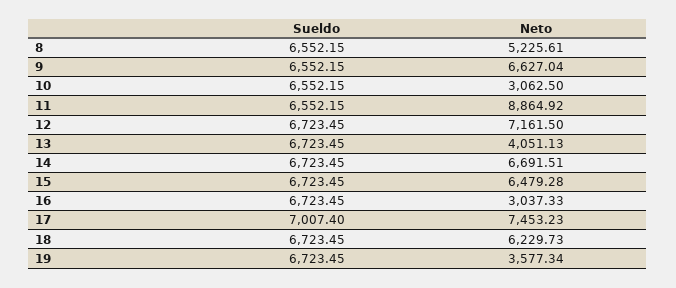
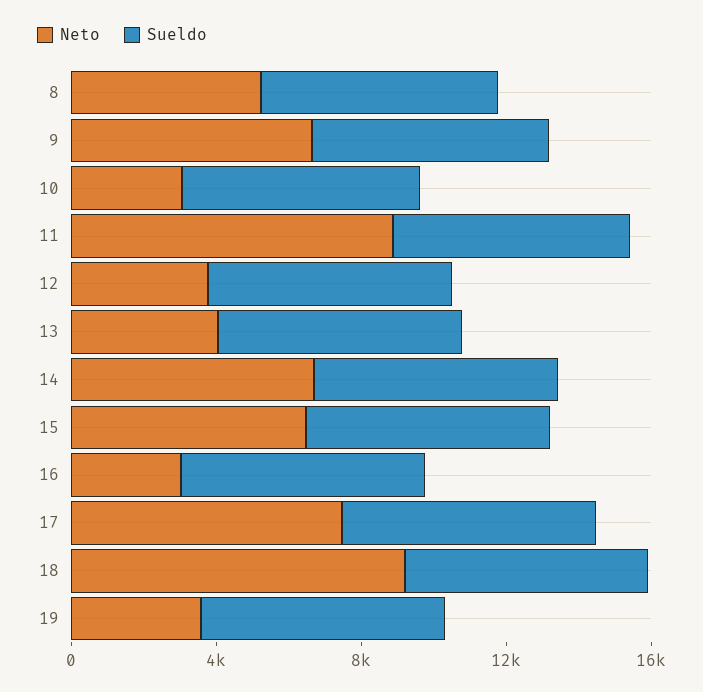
  {
    "Sueldo": {
      "8": 6552.15,
      "9": 6552.15,
      "10": 6552.15,
      "11": 6552.15,
      "12": 6723.45,
      "13": 6723.45,
      "14": 6723.45,
      "15": 6723.45,
      "16": 6723.45,
      "17": 7007.4,
      "18": 6723.45,
      "19": 6723.45
    },
    "Neto": {
      "8": 5225.61,
      "9": 6627.04,
      "10": 3062.5,
      "11": 8864.92,
-     "12": 7161.5,
+     "12": 4000,
      "13": 4051.13,
      "14": 6691.51,
      "15": 6479.28,
      "16": 3037.33,
      "17": 7453.23,
-     "18": 6229.73,
+     "18": 9000,
      "19": 3577.34
    }
  }

